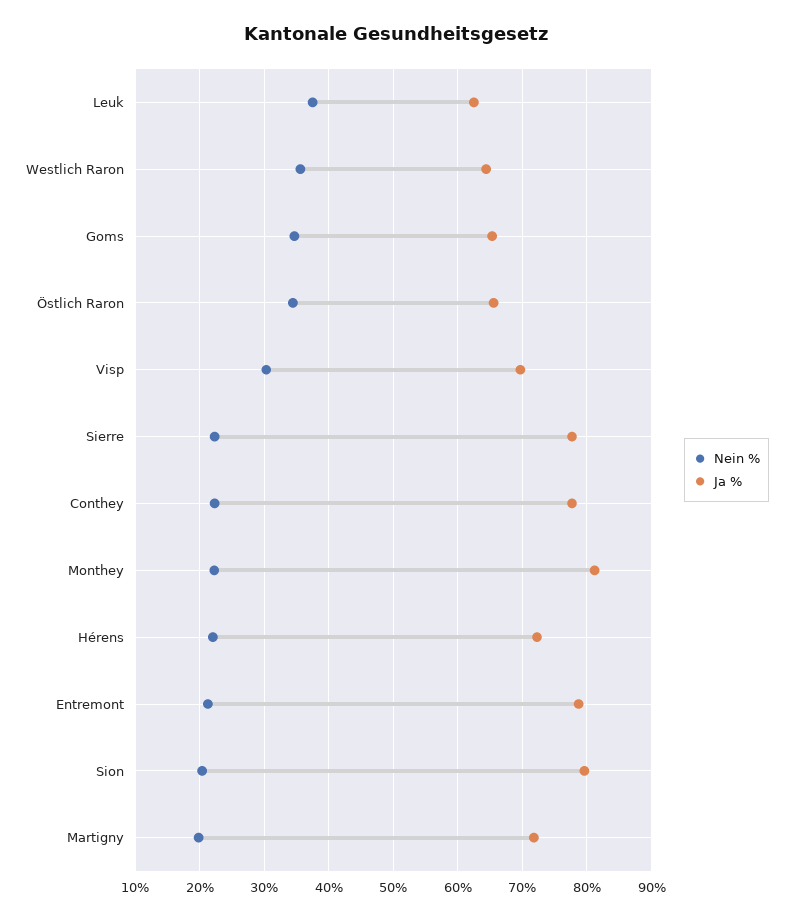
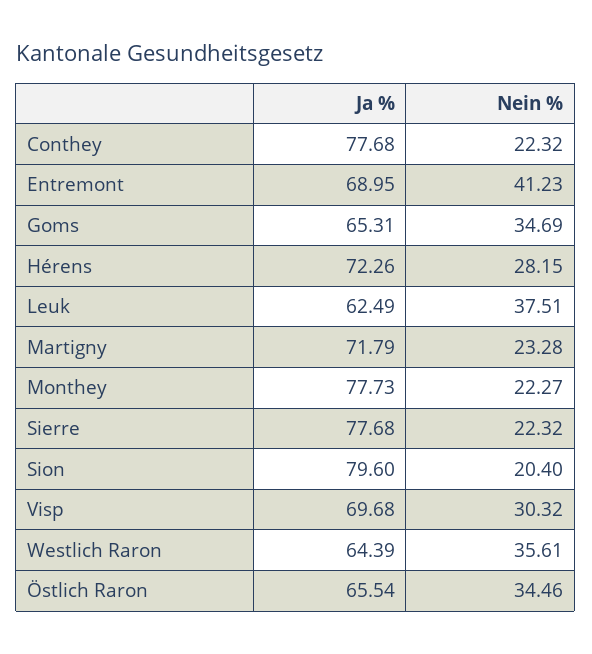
  {
    "Nein %": {
      "Leuk": 37.51,
      "Westlich Raron": 35.61,
      "Goms": 34.69,
      "Östlich Raron": 34.46,
      "Visp": 30.32,
      "Sierre": 22.32,
      "Conthey": 22.32,
      "Monthey": 22.27,
-     "Hérens": 22,
+     "Hérens": 28.15,
-     "Entremont": 21,
+     "Entremont": 41.23,
      "Sion": 20.4,
-     "Martigny": 20
+     "Martigny": 23.28
    },
    "Ja %": {
      "Leuk": 62.49,
      "Westlich Raron": 64.39,
      "Goms": 65.31,
      "Östlich Raron": 65.54,
      "Visp": 69.68,
      "Sierre": 77.68,
      "Conthey": 77.68,
-     "Monthey": 81,
+     "Monthey": 77.73,
      "Hérens": 72.26,
-     "Entremont": 79,
+     "Entremont": 68.95,
      "Sion": 79.6,
      "Martigny": 71.79
    }
  }

